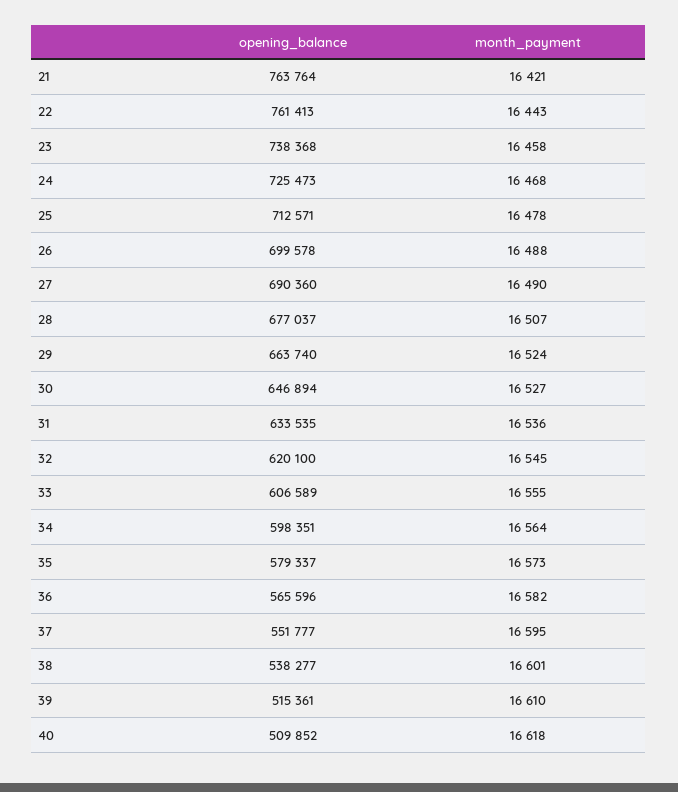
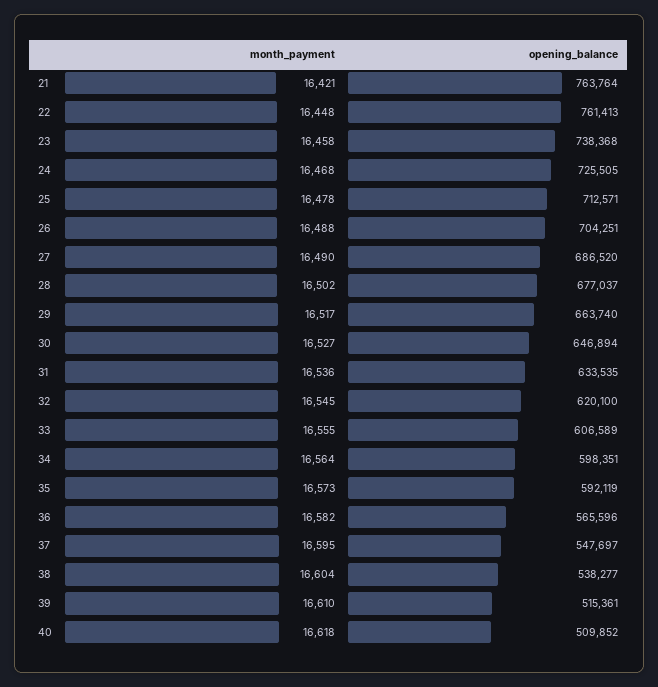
  {
    "opening_balance": {
      "21": 763764,
      "22": 761413,
      "23": 738368,
-     "24": 725473,
+     "24": 725505,
      "25": 712571,
-     "26": 699578,
+     "26": 704251,
-     "27": 690360,
+     "27": 686520,
      "28": 677037,
      "29": 663740,
      "30": 646894,
      "31": 633535,
      "32": 620100,
      "33": 606589,
      "34": 598351,
-     "35": 579337,
+     "35": 592119,
      "36": 565596,
-     "37": 551777,
+     "37": 547697,
      "38": 538277,
      "39": 515361,
      "40": 509852
    },
    "month_payment": {
      "21": 16421,
-     "22": 16443,
+     "22": 16448,
      "23": 16458,
      "24": 16468,
      "25": 16478,
      "26": 16488,
      "27": 16490,
-     "28": 16507,
+     "28": 16502,
-     "29": 16524,
+     "29": 16517,
      "30": 16527,
      "31": 16536,
      "32": 16545,
      "33": 16555,
      "34": 16564,
      "35": 16573,
      "36": 16582,
      "37": 16595,
-     "38": 16601,
+     "38": 16604,
      "39": 16610,
      "40": 16618
    }
  }

